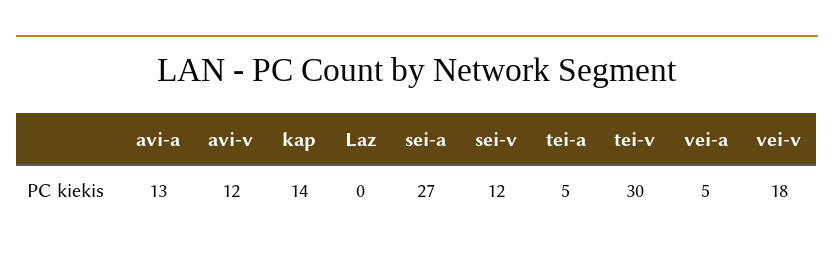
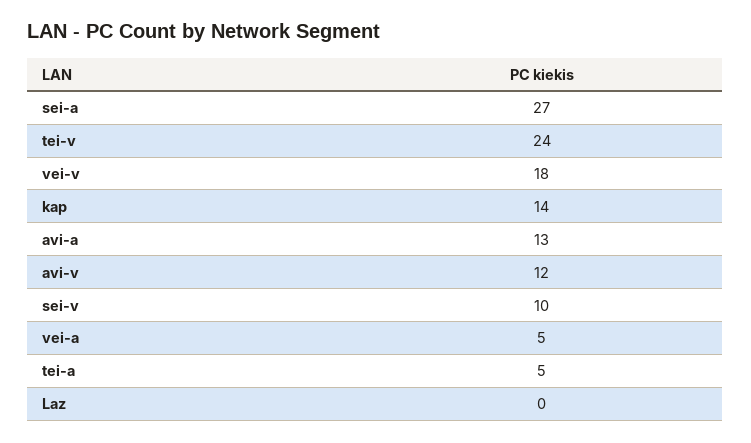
  {
    "avi-a": 13,
    "avi-v": 12,
    "kap": 14,
    "Laz": 0,
    "sei-a": 27,
-   "sei-v": 12,
+   "sei-v": 10,
    "tei-a": 5,
-   "tei-v": 30,
+   "tei-v": 24,
    "vei-a": 5,
    "vei-v": 18
  }

